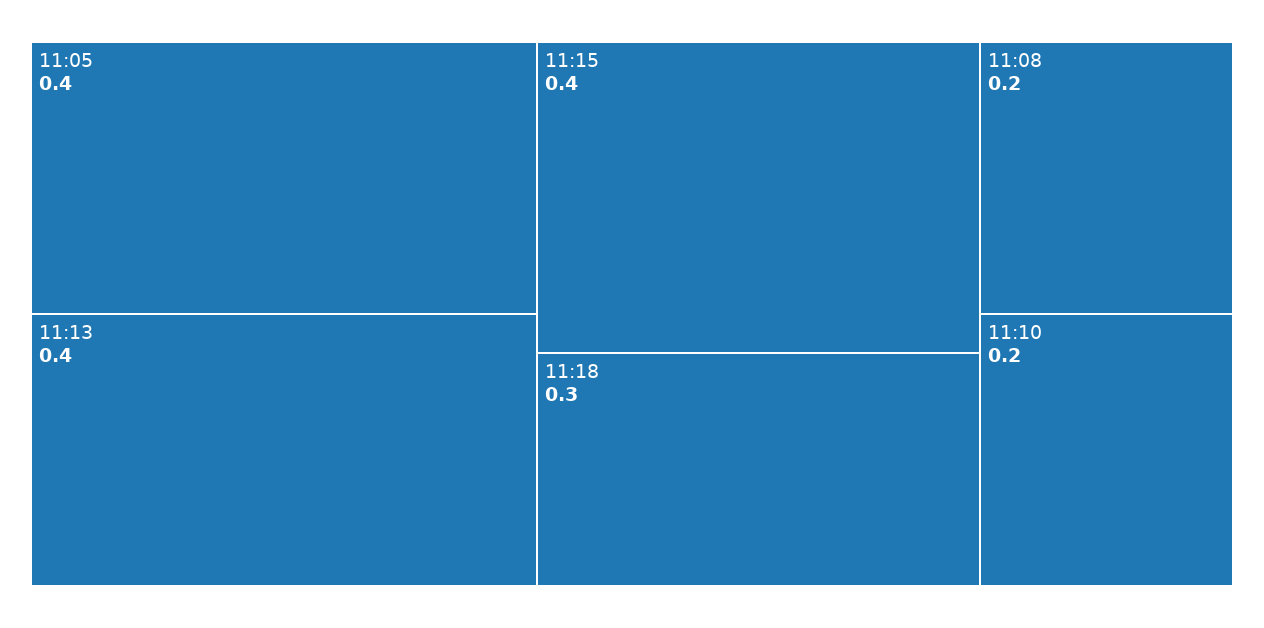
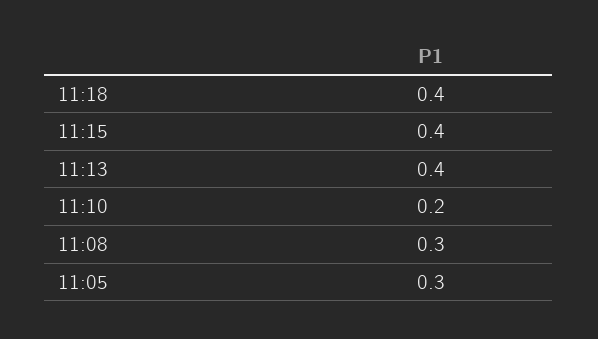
  {
-   "11:05": 0.4,
+   "11:05": 0.3,
    "11:13": 0.4,
    "11:15": 0.4,
-   "11:18": 0.3,
+   "11:18": 0.4,
-   "11:08": 0.2,
+   "11:08": 0.3,
    "11:10": 0.2
  }

